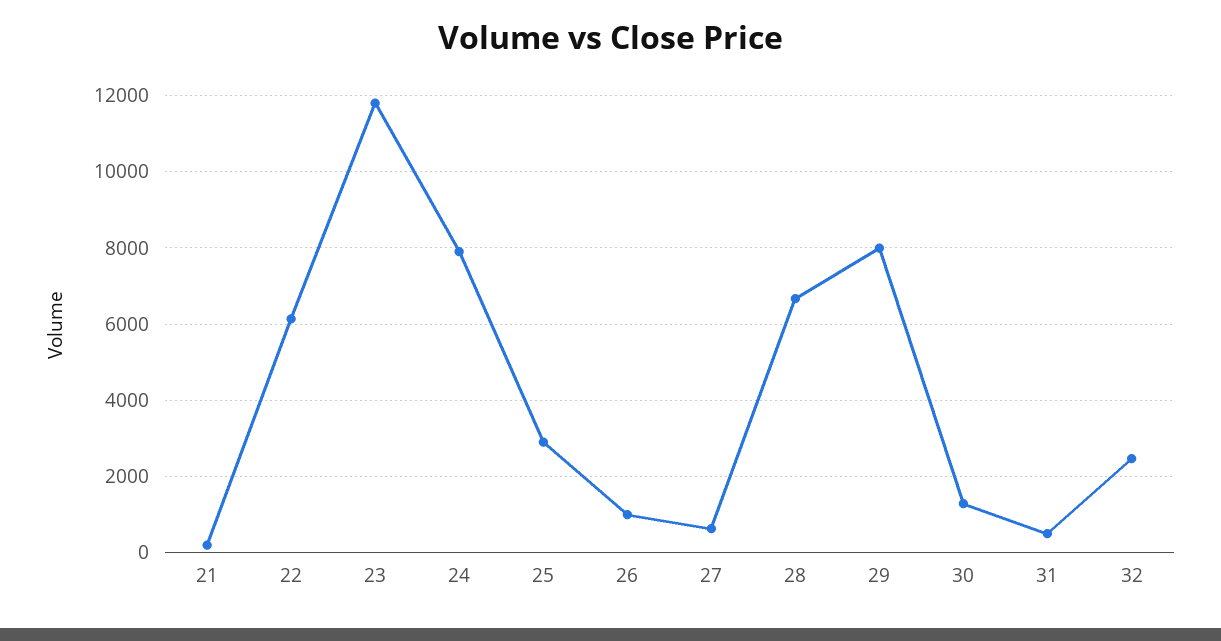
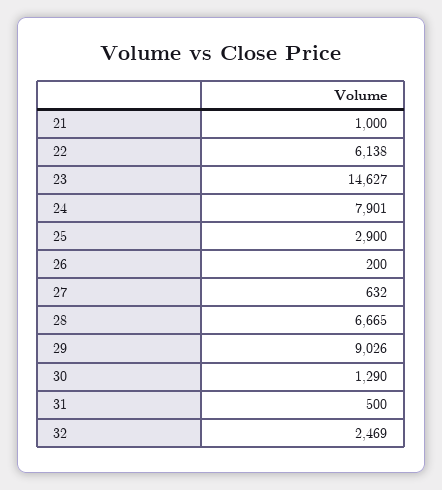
  {
-   "21": 200,
+   "21": 1000,
    "22": 6138,
-   "23": 11800,
+   "23": 14627,
    "24": 7901,
    "25": 2900,
-   "26": 1000,
+   "26": 200,
    "27": 632,
    "28": 6665,
-   "29": 8000,
+   "29": 9026,
    "30": 1290,
    "31": 500,
    "32": 2469
  }

